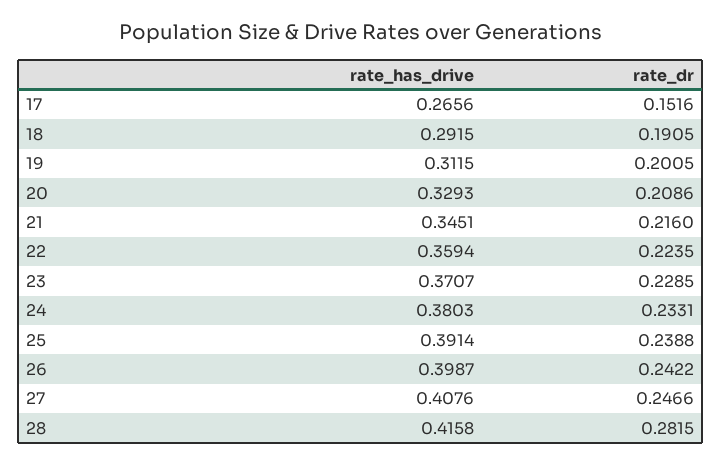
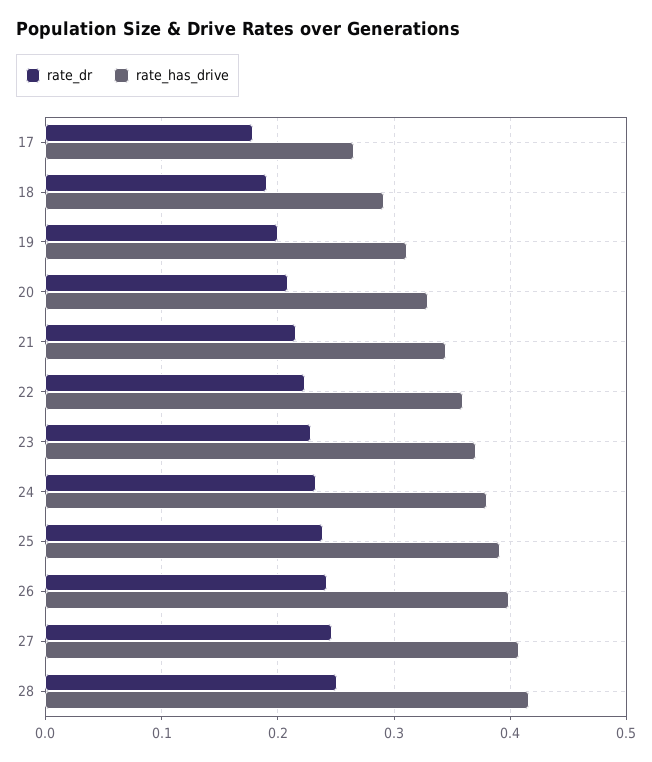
  {
    "rate_has_drive": {
      "17": 0.2656,
      "18": 0.2915,
      "19": 0.3115,
      "20": 0.3293,
      "21": 0.3451,
      "22": 0.3594,
      "23": 0.3707,
      "24": 0.3803,
      "25": 0.3914,
      "26": 0.3987,
      "27": 0.4076,
      "28": 0.4158
    },
    "rate_dr": {
-     "17": 0.1516,
+     "17": 0.18,
      "18": 0.1905,
      "19": 0.2005,
      "20": 0.2086,
      "21": 0.216,
      "22": 0.2235,
      "23": 0.2285,
      "24": 0.2331,
      "25": 0.2388,
      "26": 0.2422,
      "27": 0.2466,
-     "28": 0.2815
+     "28": 0.25
    }
  }

